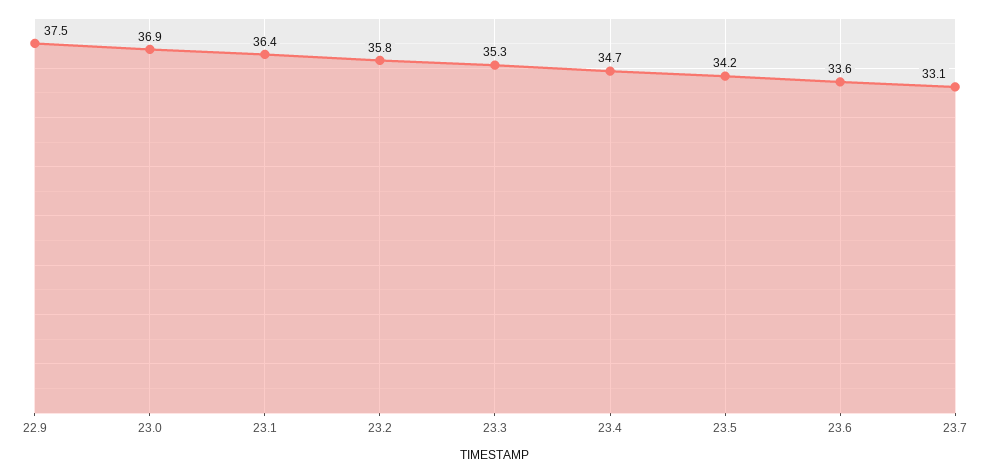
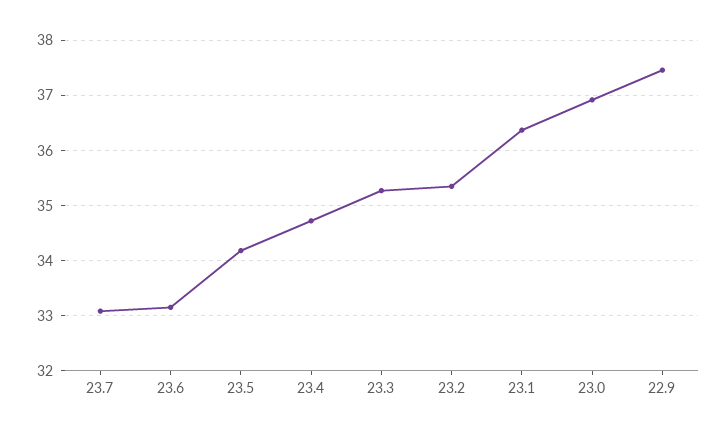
  {
    "22.9": 37.5,
    "23.0": 36.9,
    "23.1": 36.4,
-   "23.2": 35.8,
+   "23.2": 35.4,
    "23.3": 35.3,
    "23.4": 34.7,
    "23.5": 34.2,
-   "23.6": 33.6,
+   "23.6": 33.2,
    "23.7": 33.1
  }

